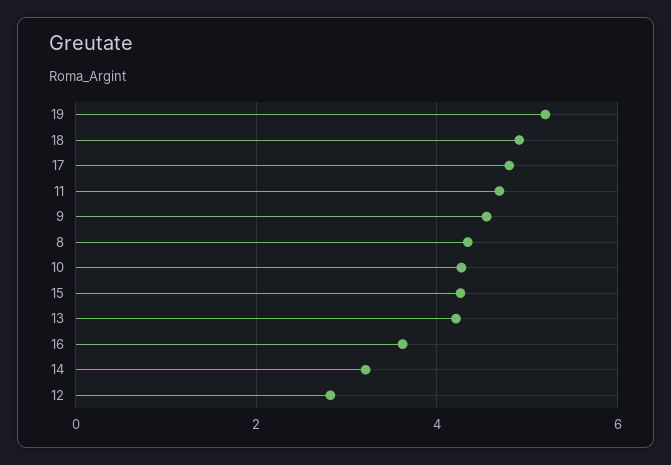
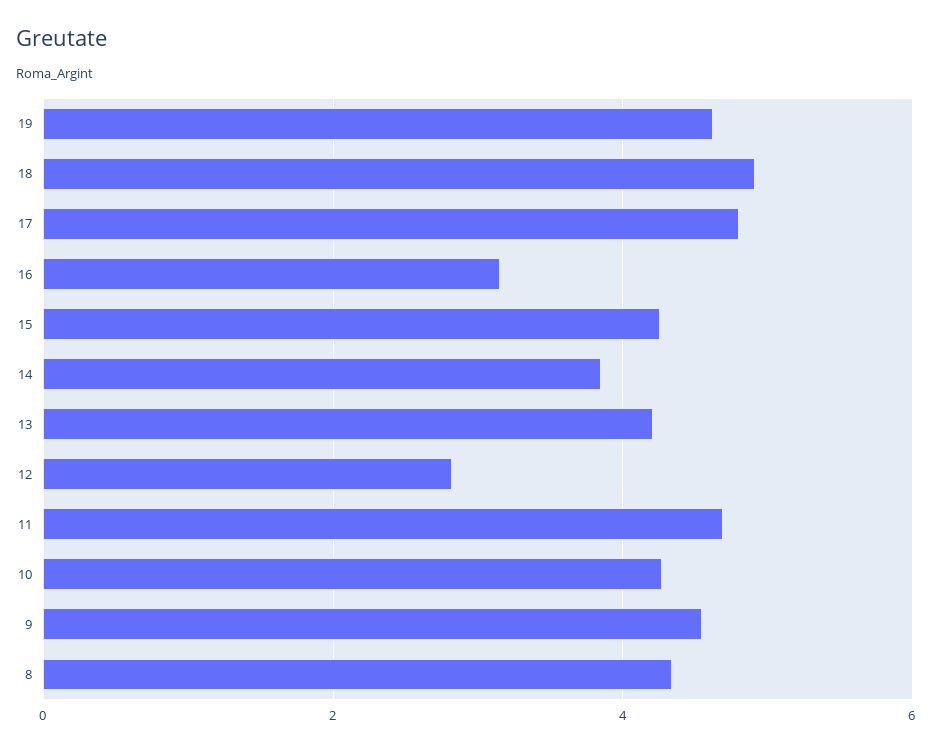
  {
-   "19": 5.2,
+   "19": 4.6,
    "18": 5,
    "17": 4.8,
    "11": 4.6,
    "9": 4.6,
    "8": 4.4,
    "10": 4.2,
    "15": 4.2,
    "13": 4.2,
-   "16": 3.6,
+   "16": 3.2,
-   "14": 3.2,
+   "14": 3.8,
    "12": 2.8
  }

